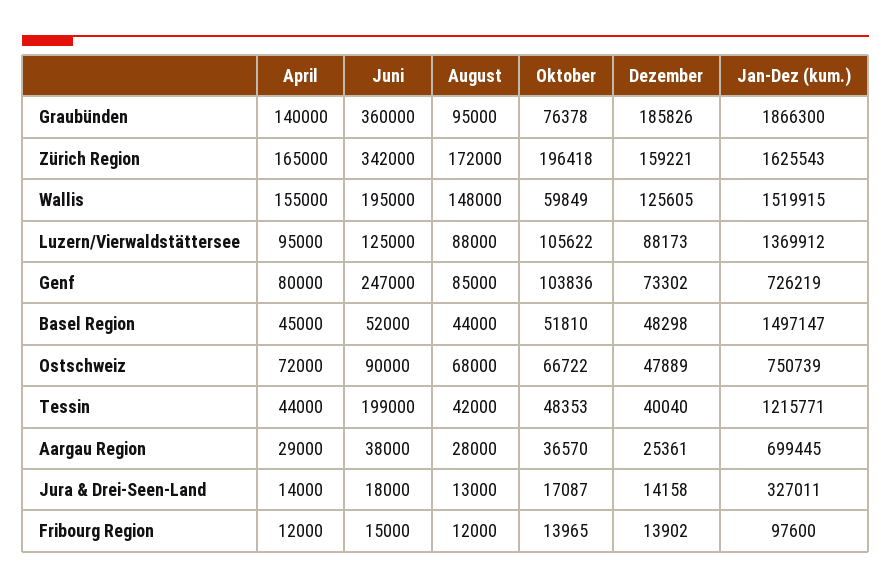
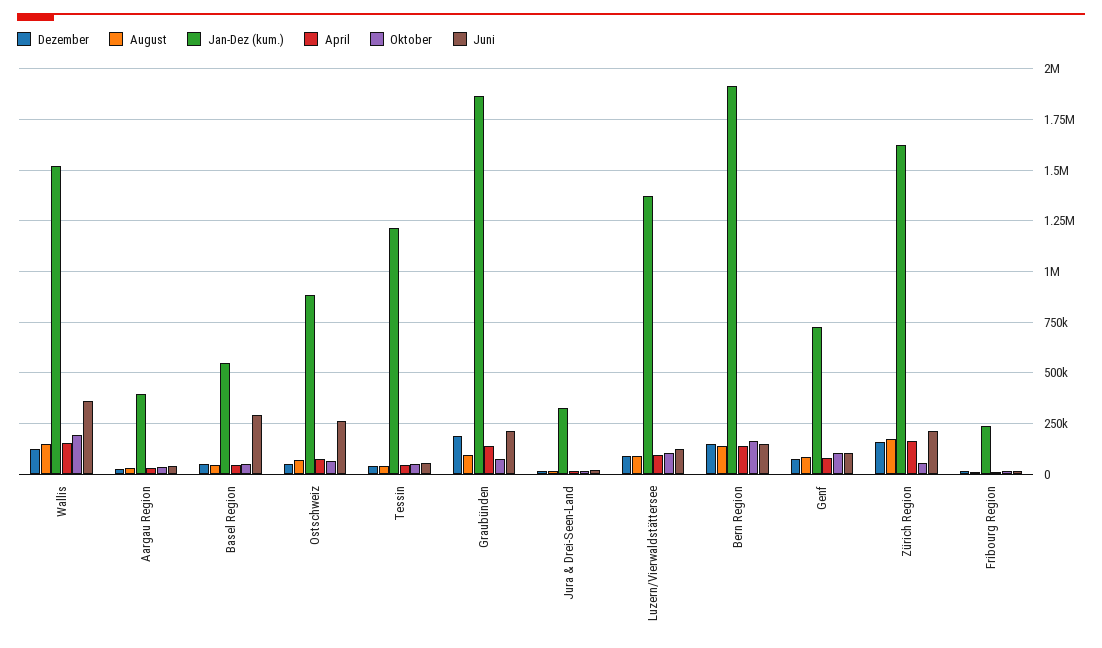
  {
    "April": {
      "Graubünden": 140000,
      "Zürich Region": 165000,
      "Wallis": 155000,
      "Luzern/Vierwaldstättersee": 95000,
      "Genf": 80000,
      "Basel Region": 45000,
      "Ostschweiz": 72000,
      "Tessin": 44000,
      "Aargau Region": 29000,
      "Jura & Drei-Seen-Land": 14000,
-     "Fribourg Region": 12000
+     "Fribourg Region": 12000,
+     "Bern Region": 150000
    },
    "Juni": {
-     "Graubünden": 360000,
+     "Graubünden": 200000,
-     "Zürich Region": 342000,
+     "Zürich Region": 200000,
-     "Wallis": 195000,
+     "Wallis": 350000,
      "Luzern/Vierwaldstättersee": 125000,
-     "Genf": 247000,
+     "Genf": 100000,
-     "Basel Region": 52000,
+     "Basel Region": 300000,
-     "Ostschweiz": 90000,
+     "Ostschweiz": 250000,
-     "Tessin": 199000,
+     "Tessin": 50000,
      "Aargau Region": 38000,
      "Jura & Drei-Seen-Land": 18000,
-     "Fribourg Region": 15000
+     "Fribourg Region": 15000,
+     "Bern Region": 150000
    },
    "August": {
      "Graubünden": 95000,
      "Zürich Region": 172000,
      "Wallis": 148000,
      "Luzern/Vierwaldstättersee": 88000,
      "Genf": 85000,
      "Basel Region": 44000,
      "Ostschweiz": 68000,
      "Tessin": 42000,
      "Aargau Region": 28000,
      "Jura & Drei-Seen-Land": 13000,
-     "Fribourg Region": 12000
+     "Fribourg Region": 12000,
+     "Bern Region": 150000
    },
    "Oktober": {
      "Graubünden": 76378,
-     "Zürich Region": 196418,
+     "Zürich Region": 50000,
-     "Wallis": 59849,
+     "Wallis": 200000,
      "Luzern/Vierwaldstättersee": 105622,
      "Genf": 103836,
      "Basel Region": 51810,
      "Ostschweiz": 66722,
      "Tessin": 48353,
      "Aargau Region": 36570,
      "Jura & Drei-Seen-Land": 17087,
-     "Fribourg Region": 13965
+     "Fribourg Region": 13965,
+     "Bern Region": 150000
    },
    "Dezember": {
      "Graubünden": 185826,
      "Zürich Region": 159221,
      "Wallis": 125605,
      "Luzern/Vierwaldstättersee": 88173,
      "Genf": 73302,
      "Basel Region": 48298,
      "Ostschweiz": 47889,
      "Tessin": 40040,
      "Aargau Region": 25361,
      "Jura & Drei-Seen-Land": 14158,
-     "Fribourg Region": 13902
+     "Fribourg Region": 13902,
+     "Bern Region": 150000
    },
    "Jan-Dez (kum.)": {
      "Graubünden": 1866300,
      "Zürich Region": 1625543,
      "Wallis": 1519915,
      "Luzern/Vierwaldstättersee": 1369912,
      "Genf": 726219,
-     "Basel Region": 1497147,
+     "Basel Region": 550000,
-     "Ostschweiz": 750739,
+     "Ostschweiz": 900000,
      "Tessin": 1215771,
-     "Aargau Region": 699445,
+     "Aargau Region": 400000,
      "Jura & Drei-Seen-Land": 327011,
-     "Fribourg Region": 97600
+     "Fribourg Region": 250000,
+     "Bern Region": 1900000
    }
  }

